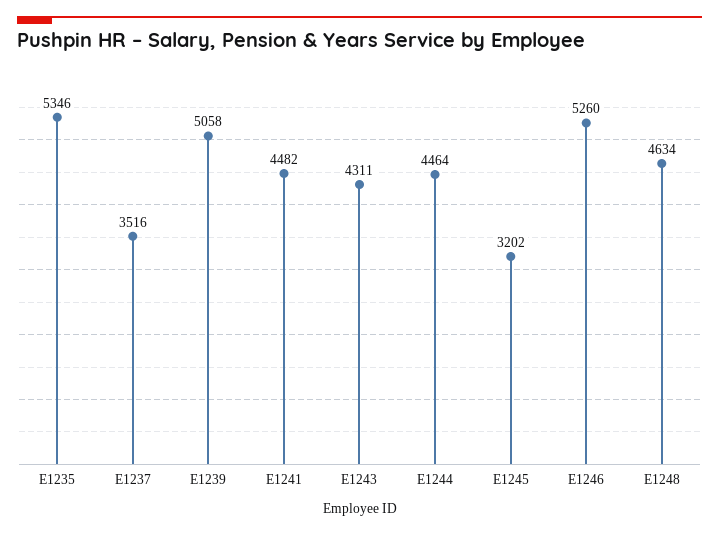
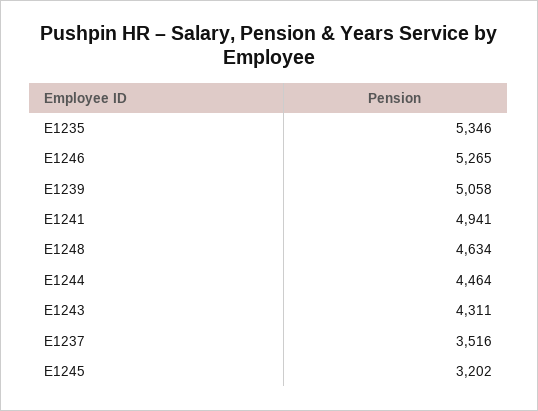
  {
    "E1235": 5346,
    "E1237": 3516,
    "E1239": 5058,
-   "E1241": 4482,
+   "E1241": 4941,
    "E1243": 4311,
    "E1244": 4464,
    "E1245": 3202,
-   "E1246": 5260,
+   "E1246": 5265,
    "E1248": 4634
  }

